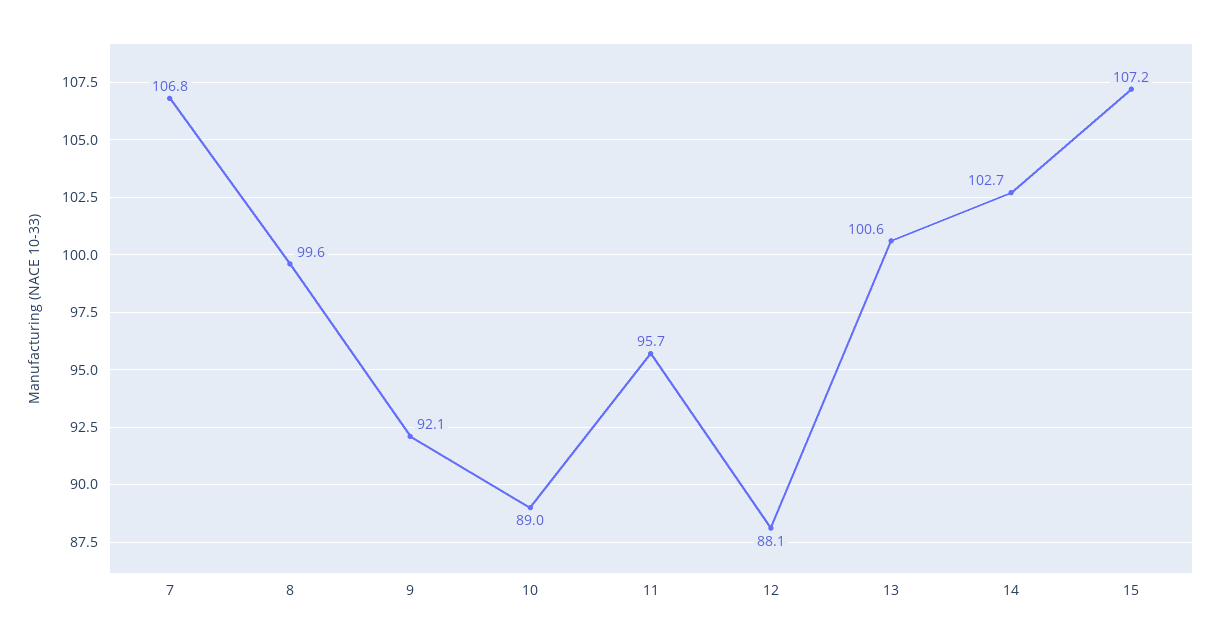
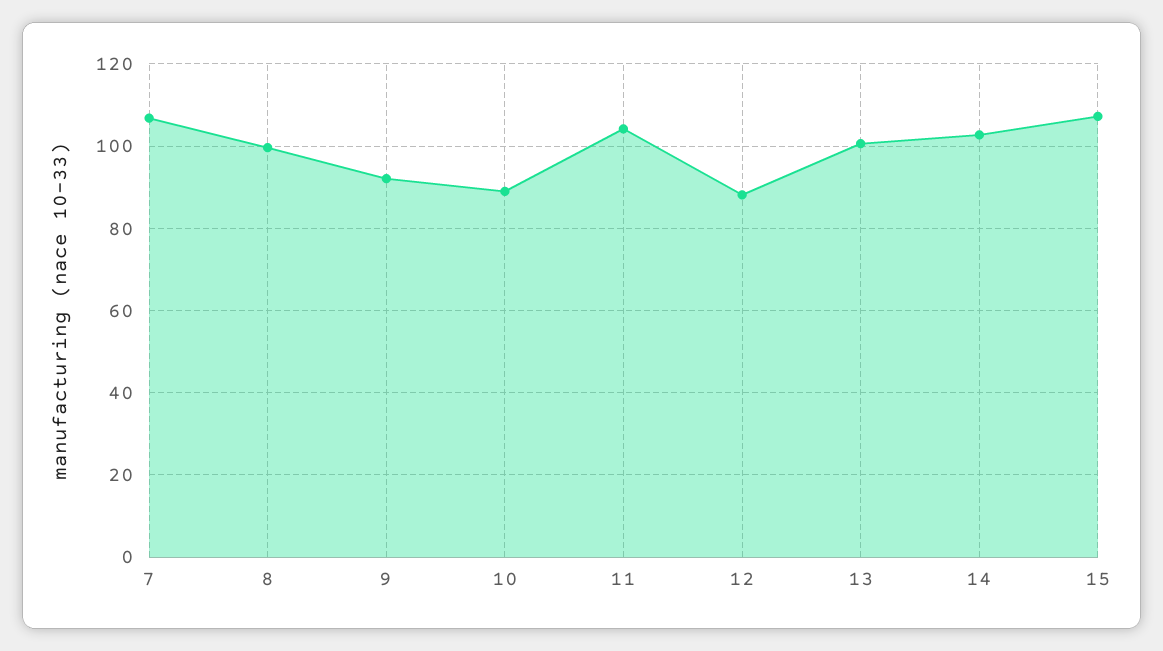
  {
    "7": 106.8,
    "8": 99.6,
    "9": 92.1,
    "10": 89,
-   "11": 95.7,
+   "11": 104,
    "12": 88.1,
    "13": 100.6,
    "14": 102.7,
    "15": 107.2
  }

